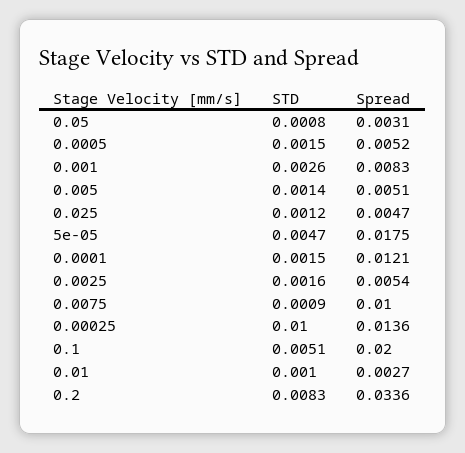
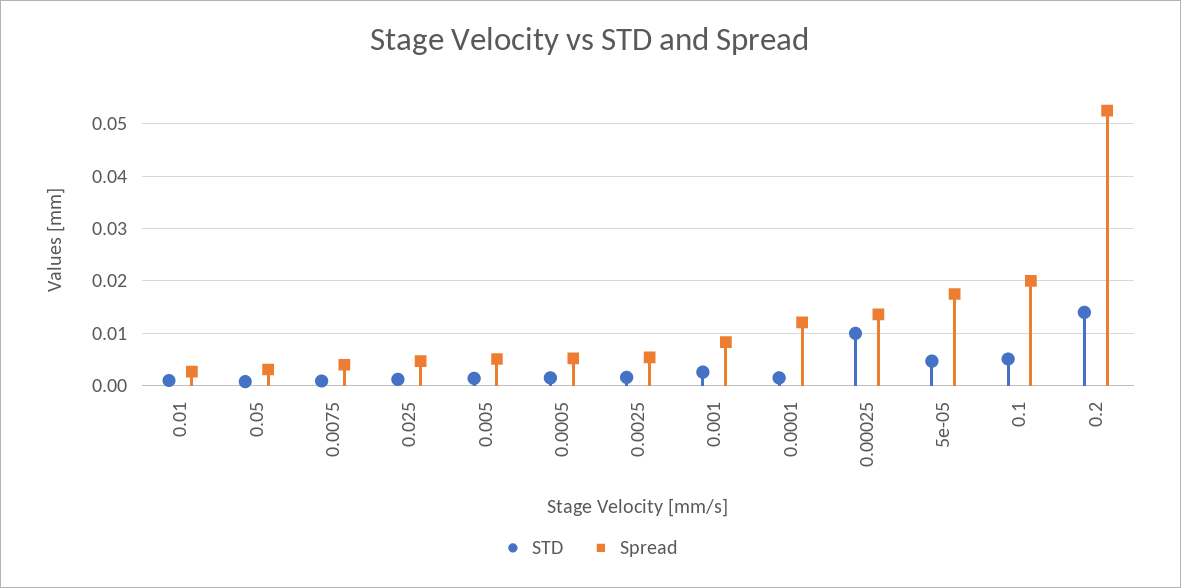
  {
    "STD": {
      "0.05": 0.0008,
      "0.0005": 0.0015,
      "0.001": 0.0026,
      "0.005": 0.0014,
      "0.025": 0.0012,
      "5e-05": 0.0047,
      "0.0001": 0.0015,
      "0.0025": 0.0016,
      "0.0075": 0.0009,
      "0.00025": 0.01,
      "0.1": 0.0051,
      "0.01": 0.001,
-     "0.2": 0.0083
+     "0.2": 0.014
    },
    "Spread": {
      "0.05": 0.0031,
      "0.0005": 0.0052,
      "0.001": 0.0083,
      "0.005": 0.0051,
      "0.025": 0.0047,
      "5e-05": 0.0175,
      "0.0001": 0.0121,
      "0.0025": 0.0054,
-     "0.0075": 0.01,
+     "0.0075": 0.004,
      "0.00025": 0.0136,
      "0.1": 0.02,
      "0.01": 0.0027,
-     "0.2": 0.0336
+     "0.2": 0.052
    }
  }

